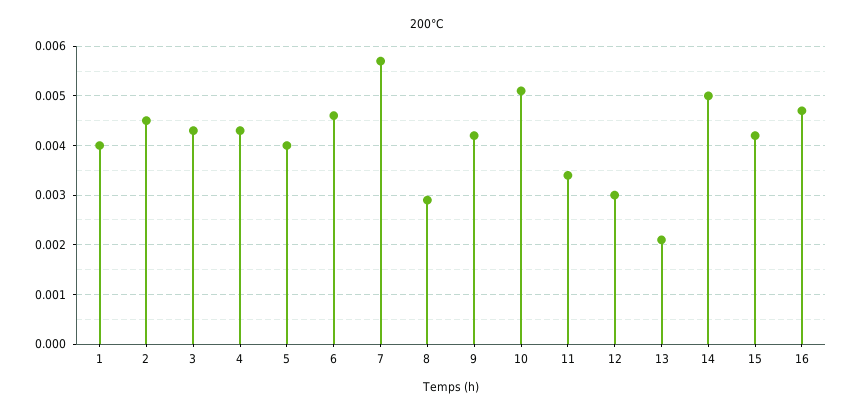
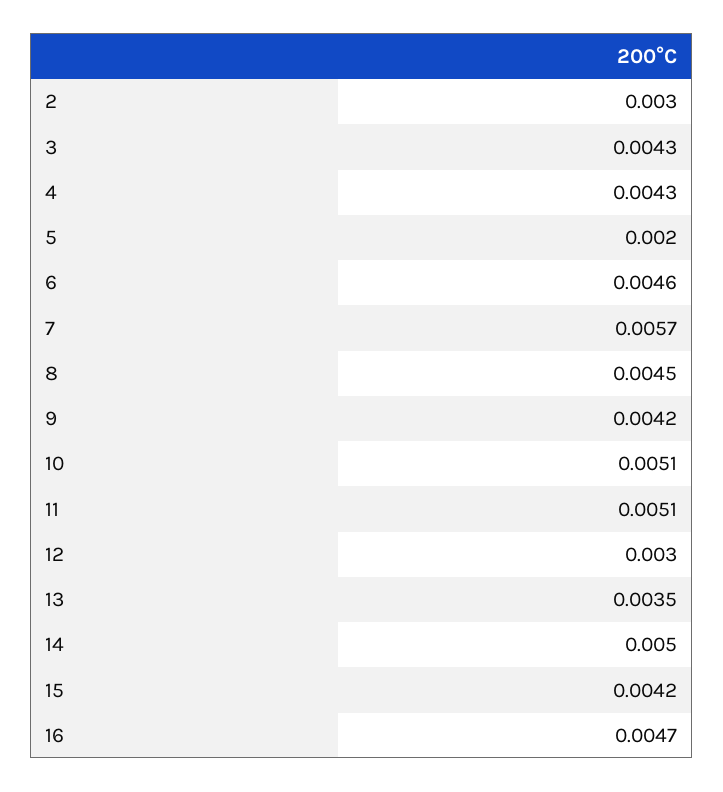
  {
-   "1": 0.004,
-   "2": 0.0045,
+   "2": 0.003,
    "3": 0.0043,
    "4": 0.0043,
-   "5": 0.004,
+   "5": 0.002,
    "6": 0.0046,
    "7": 0.0057,
-   "8": 0.003,
+   "8": 0.0045,
    "9": 0.0042,
    "10": 0.0051,
-   "11": 0.0035,
+   "11": 0.0051,
    "12": 0.003,
-   "13": 0.002,
+   "13": 0.0035,
    "14": 0.005,
    "15": 0.0042,
    "16": 0.0047
  }

